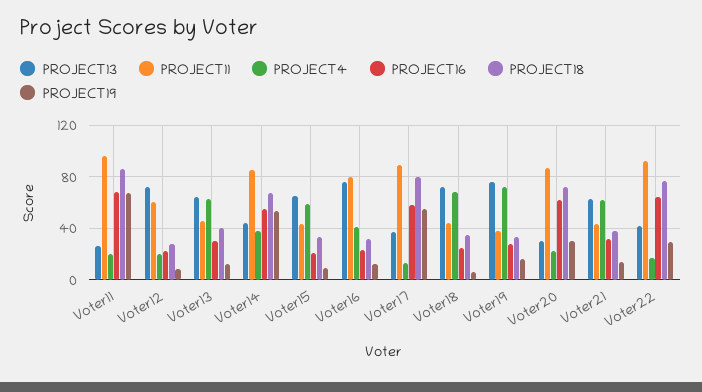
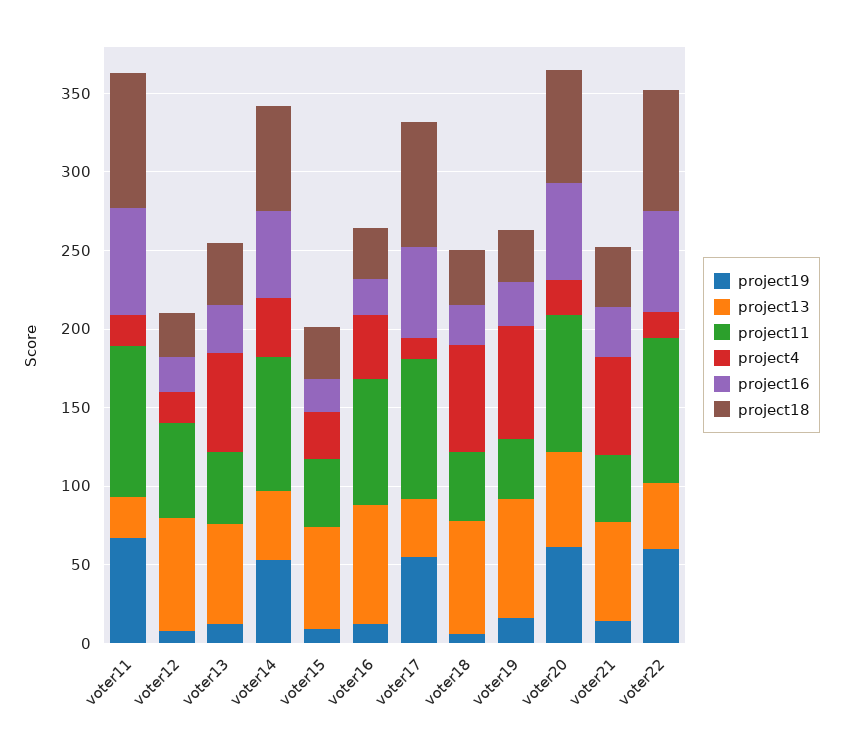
  {
    "PROJECT13": {
      "Voter11": 25,
      "Voter12": 70,
      "Voter13": 65,
      "Voter14": 45,
      "Voter15": 65,
      "Voter16": 75,
      "Voter17": 35,
      "Voter18": 70,
      "Voter19": 75,
-     "Voter20": 30,
+     "Voter20": 60,
      "Voter21": 65,
      "Voter22": 40
    },
    "PROJECT11": {
      "Voter11": 95,
      "Voter12": 60,
      "Voter13": 45,
      "Voter14": 85,
      "Voter15": 45,
      "Voter16": 80,
      "Voter17": 90,
      "Voter18": 45,
      "Voter19": 40,
      "Voter20": 85,
      "Voter21": 45,
      "Voter22": 90
    },
    "PROJECT4": {
      "Voter11": 20,
      "Voter12": 20,
      "Voter13": 65,
      "Voter14": 40,
-     "Voter15": 60,
+     "Voter15": 30,
      "Voter16": 40,
      "Voter17": 15,
      "Voter18": 70,
      "Voter19": 70,
      "Voter20": 20,
      "Voter21": 60,
      "Voter22": 15
    },
    "PROJECT16": {
      "Voter11": 70,
      "Voter12": 20,
      "Voter13": 30,
      "Voter14": 55,
      "Voter15": 20,
      "Voter16": 25,
      "Voter17": 60,
      "Voter18": 25,
      "Voter19": 30,
      "Voter20": 60,
      "Voter21": 30,
      "Voter22": 65
    },
    "PROJECT18": {
      "Voter11": 85,
      "Voter12": 30,
      "Voter13": 40,
      "Voter14": 65,
      "Voter15": 35,
      "Voter16": 30,
      "Voter17": 80,
      "Voter18": 35,
      "Voter19": 35,
      "Voter20": 70,
      "Voter21": 40,
      "Voter22": 75
    },
    "PROJECT19": {
      "Voter11": 65,
      "Voter12": 10,
      "Voter13": 10,
      "Voter14": 55,
      "Voter15": 10,
      "Voter16": 10,
      "Voter17": 55,
      "Voter18": 5,
      "Voter19": 15,
-     "Voter20": 30,
+     "Voter20": 60,
      "Voter21": 15,
-     "Voter22": 30
+     "Voter22": 60
    }
  }

